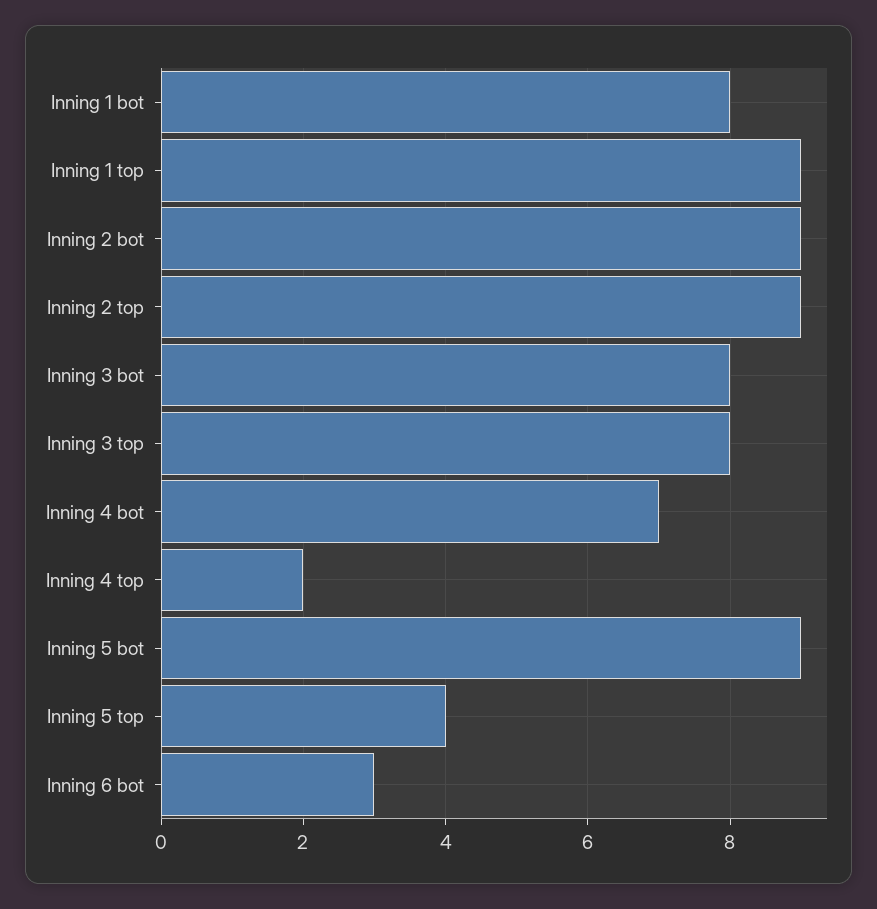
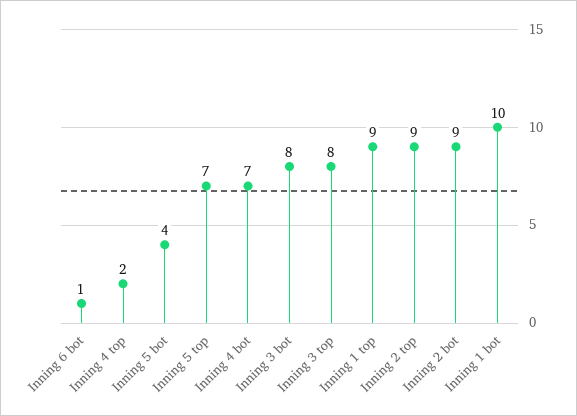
  {
-   "Inning 1 bot": 8,
+   "Inning 1 bot": 10,
    "Inning 1 top": 9,
    "Inning 2 bot": 9,
    "Inning 2 top": 9,
    "Inning 3 bot": 8,
    "Inning 3 top": 8,
    "Inning 4 bot": 7,
    "Inning 4 top": 2,
-   "Inning 5 bot": 9,
+   "Inning 5 bot": 4,
-   "Inning 5 top": 4,
+   "Inning 5 top": 7,
-   "Inning 6 bot": 3
+   "Inning 6 bot": 1
  }

